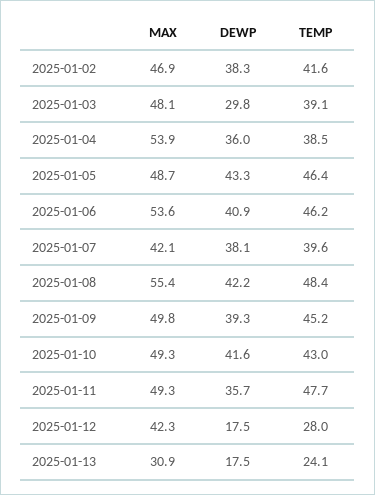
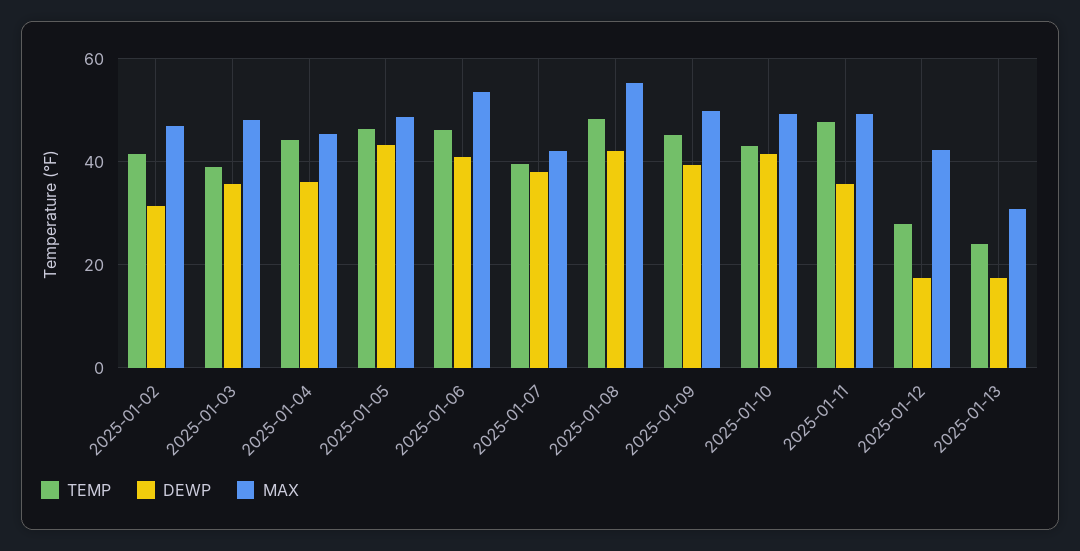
  {
    "MAX": {
      "2025-01-02": 46.9,
      "2025-01-03": 48.1,
-     "2025-01-04": 53.9,
+     "2025-01-04": 46,
      "2025-01-05": 48.7,
      "2025-01-06": 53.6,
      "2025-01-07": 42.1,
      "2025-01-08": 55.4,
      "2025-01-09": 49.8,
      "2025-01-10": 49.3,
      "2025-01-11": 49.3,
      "2025-01-12": 42.3,
      "2025-01-13": 30.9
    },
    "DEWP": {
-     "2025-01-02": 38.3,
+     "2025-01-02": 32,
-     "2025-01-03": 29.8,
+     "2025-01-03": 36,
      "2025-01-04": 36,
      "2025-01-05": 43.3,
      "2025-01-06": 40.9,
      "2025-01-07": 38.1,
      "2025-01-08": 42.2,
      "2025-01-09": 39.3,
      "2025-01-10": 41.6,
      "2025-01-11": 35.7,
      "2025-01-12": 17.5,
      "2025-01-13": 17.5
    },
    "TEMP": {
      "2025-01-02": 41.6,
      "2025-01-03": 39.1,
-     "2025-01-04": 38.5,
+     "2025-01-04": 44,
      "2025-01-05": 46.4,
      "2025-01-06": 46.2,
      "2025-01-07": 39.6,
      "2025-01-08": 48.4,
      "2025-01-09": 45.2,
      "2025-01-10": 43,
      "2025-01-11": 47.7,
      "2025-01-12": 28,
      "2025-01-13": 24.1
    }
  }

